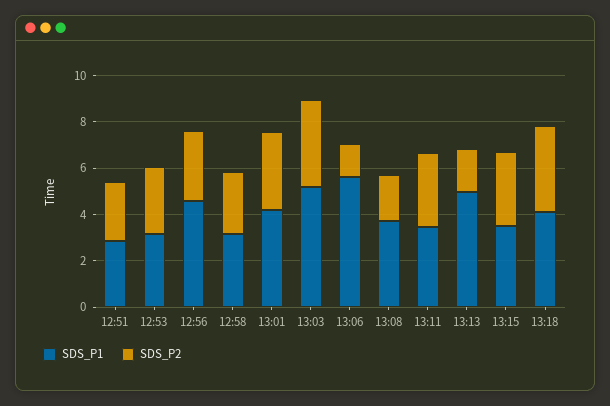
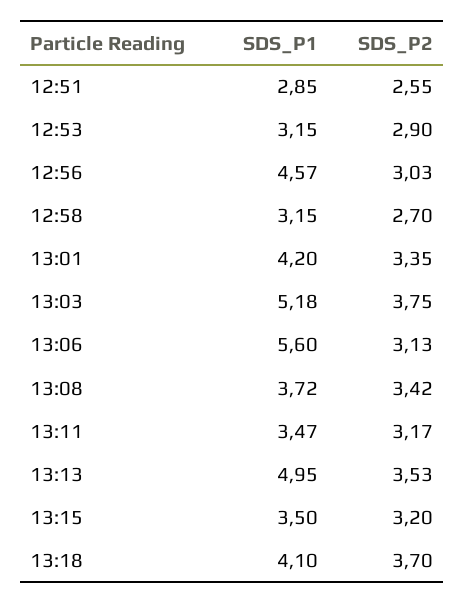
  {
    "SDS_P1": {
      "12:51": 2.85,
      "12:53": 3.15,
      "12:56": 4.57,
      "12:58": 3.15,
      "13:01": 4.2,
      "13:03": 5.18,
      "13:06": 5.6,
      "13:08": 3.72,
      "13:11": 3.47,
      "13:13": 4.95,
      "13:15": 3.5,
      "13:18": 4.1
    },
    "SDS_P2": {
      "12:51": 2.55,
      "12:53": 2.9,
      "12:56": 3.03,
      "12:58": 2.7,
      "13:01": 3.35,
      "13:03": 3.75,
-     "13:06": 1.5,
+     "13:06": 3.13,
-     "13:08": 2,
+     "13:08": 3.42,
      "13:11": 3.17,
-     "13:13": 2,
+     "13:13": 3.53,
      "13:15": 3.2,
      "13:18": 3.7
    }
  }

